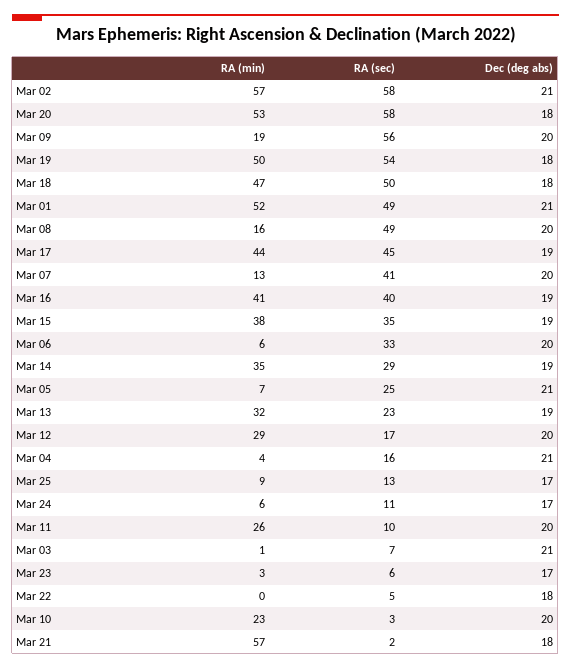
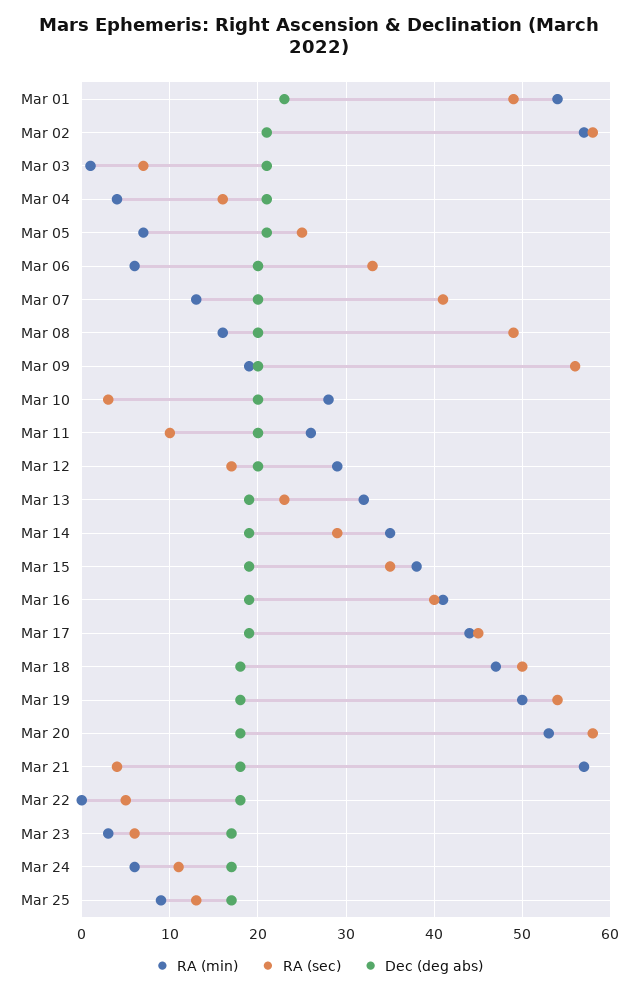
  {
    "RA (min)": {
      "Mar 02": 57,
      "Mar 20": 53,
      "Mar 09": 19,
      "Mar 19": 50,
      "Mar 18": 47,
-     "Mar 01": 52,
+     "Mar 01": 54,
      "Mar 08": 16,
      "Mar 17": 44,
      "Mar 07": 13,
      "Mar 16": 41,
      "Mar 15": 38,
      "Mar 06": 6,
      "Mar 14": 35,
      "Mar 05": 7,
      "Mar 13": 32,
      "Mar 12": 29,
      "Mar 04": 4,
      "Mar 25": 9,
      "Mar 24": 6,
      "Mar 11": 26,
      "Mar 03": 1,
      "Mar 23": 3,
      "Mar 22": 0,
-     "Mar 10": 23,
+     "Mar 10": 28,
      "Mar 21": 57
    },
    "RA (sec)": {
      "Mar 02": 58,
      "Mar 20": 58,
      "Mar 09": 56,
      "Mar 19": 54,
      "Mar 18": 50,
      "Mar 01": 49,
      "Mar 08": 49,
      "Mar 17": 45,
      "Mar 07": 41,
      "Mar 16": 40,
      "Mar 15": 35,
      "Mar 06": 33,
      "Mar 14": 29,
      "Mar 05": 25,
      "Mar 13": 23,
      "Mar 12": 17,
      "Mar 04": 16,
      "Mar 25": 13,
      "Mar 24": 11,
      "Mar 11": 10,
      "Mar 03": 7,
      "Mar 23": 6,
      "Mar 22": 5,
      "Mar 10": 3,
-     "Mar 21": 2
+     "Mar 21": 4
    },
    "Dec (deg abs)": {
      "Mar 02": 21,
      "Mar 20": 18,
      "Mar 09": 20,
      "Mar 19": 18,
      "Mar 18": 18,
-     "Mar 01": 21,
+     "Mar 01": 23,
      "Mar 08": 20,
      "Mar 17": 19,
      "Mar 07": 20,
      "Mar 16": 19,
      "Mar 15": 19,
      "Mar 06": 20,
      "Mar 14": 19,
      "Mar 05": 21,
      "Mar 13": 19,
      "Mar 12": 20,
      "Mar 04": 21,
      "Mar 25": 17,
      "Mar 24": 17,
      "Mar 11": 20,
      "Mar 03": 21,
      "Mar 23": 17,
      "Mar 22": 18,
      "Mar 10": 20,
      "Mar 21": 18
    }
  }

